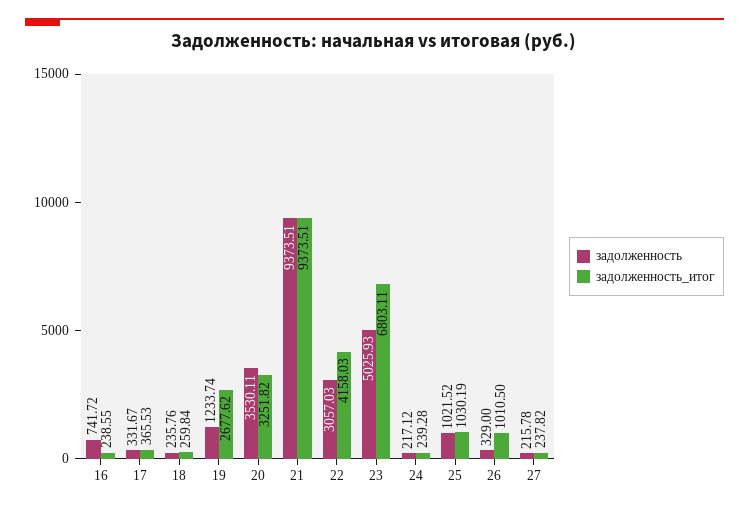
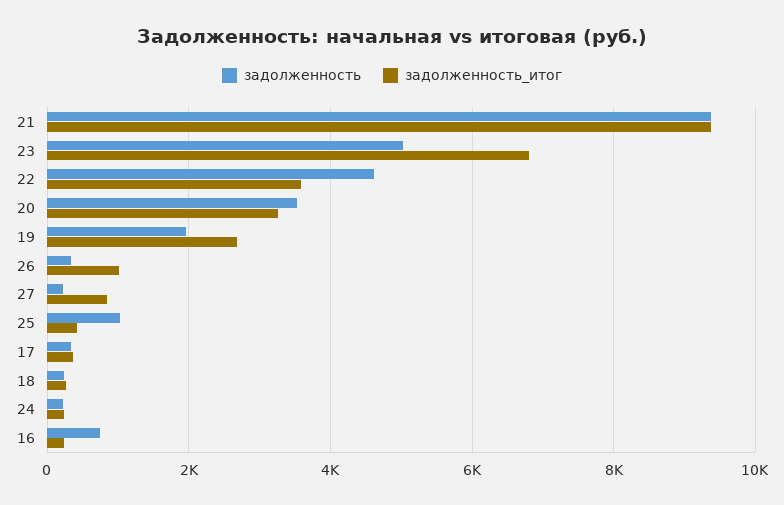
  {
    "задолженность": {
      "16": 741.72,
      "17": 331.67,
      "18": 235.76,
-     "19": 1233.74,
+     "19": 2000,
      "20": 3530.11,
      "21": 9373.51,
-     "22": 3057.03,
+     "22": 4600,
      "23": 5025.93,
      "24": 217.12,
      "25": 1021.52,
      "26": 329,
      "27": 215.78
    },
    "задолженность_итог": {
      "16": 238.55,
      "17": 365.53,
      "18": 259.84,
      "19": 2677.62,
      "20": 3251.82,
      "21": 9373.51,
-     "22": 4158.03,
+     "22": 3600,
      "23": 6803.11,
      "24": 239.28,
-     "25": 1030.19,
+     "25": 400,
      "26": 1010.5,
-     "27": 237.82
+     "27": 800
    }
  }

